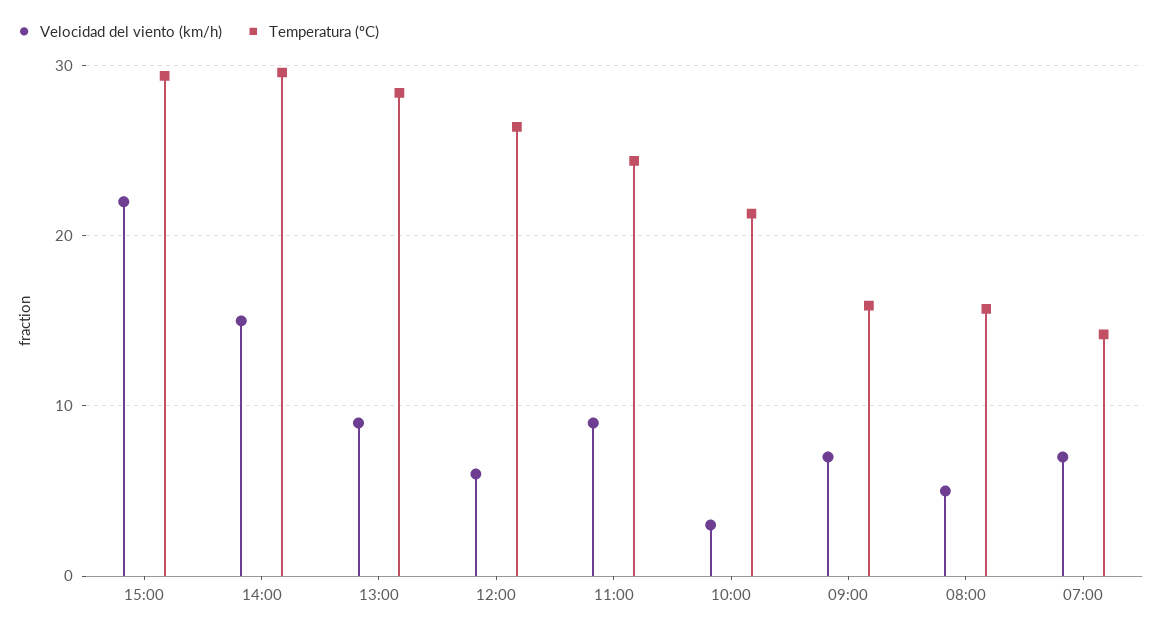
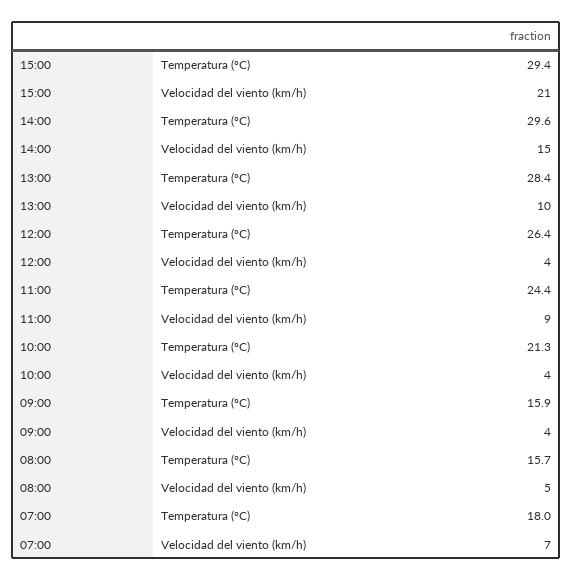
  {
    "Velocidad del viento (km/h)": {
-     "15:00": 22,
+     "15:00": 21,
      "14:00": 15,
-     "13:00": 9,
+     "13:00": 10,
-     "12:00": 6,
+     "12:00": 4,
      "11:00": 9,
-     "10:00": 3,
+     "10:00": 4,
-     "09:00": 7,
+     "09:00": 4,
      "08:00": 5,
      "07:00": 7
    },
    "Temperatura (ºC)": {
      "15:00": 29.4,
      "14:00": 29.6,
      "13:00": 28.4,
      "12:00": 26.4,
      "11:00": 24.4,
      "10:00": 21.3,
      "09:00": 15.9,
      "08:00": 15.7,
-     "07:00": 14
+     "07:00": 18
    }
  }

